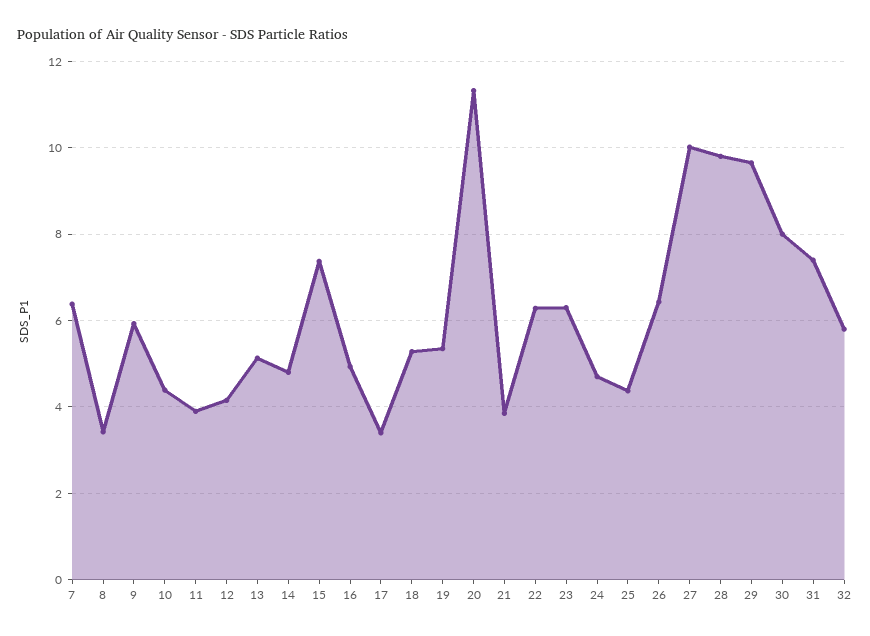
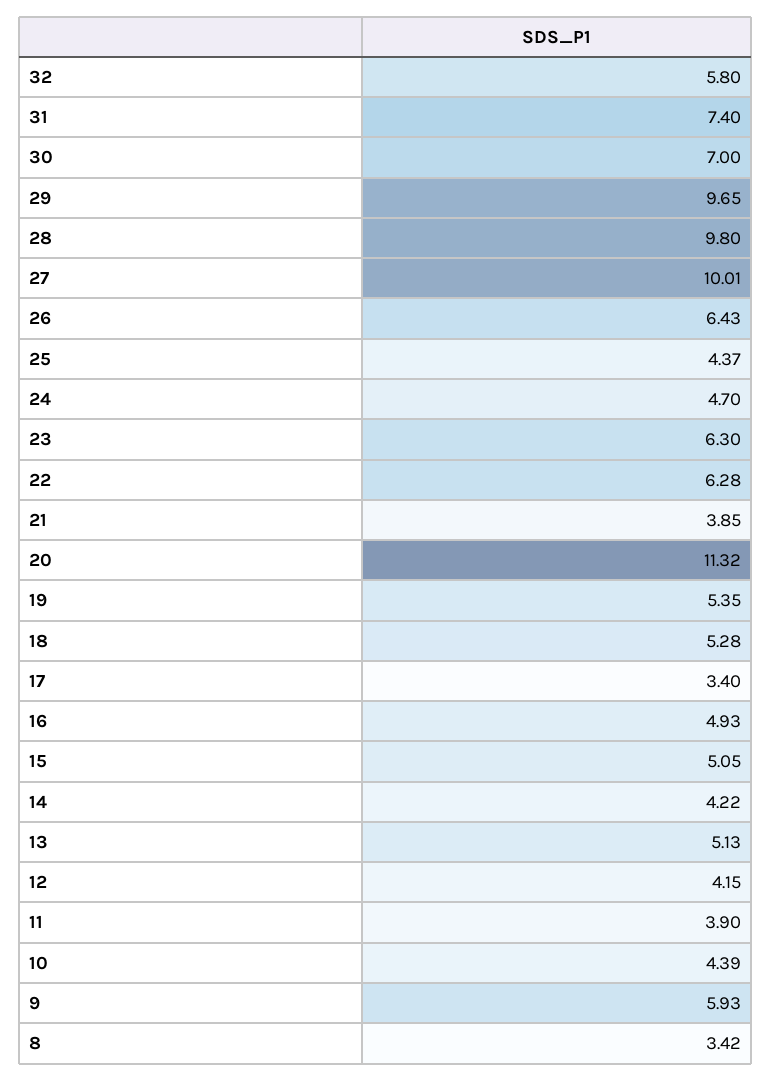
  {
-   "7": 6.4,
    "8": 3.42,
    "9": 5.93,
    "10": 4.39,
    "11": 3.9,
    "12": 4.15,
    "13": 5.13,
-   "14": 4.8,
+   "14": 4.22,
-   "15": 7.4,
+   "15": 5.05,
    "16": 4.93,
    "17": 3.4,
    "18": 5.28,
    "19": 5.35,
    "20": 11.32,
    "21": 3.85,
    "22": 6.28,
    "23": 6.3,
    "24": 4.7,
    "25": 4.37,
    "26": 6.43,
    "27": 10.01,
    "28": 9.8,
    "29": 9.65,
-   "30": 8,
+   "30": 7,
    "31": 7.4,
    "32": 5.8
  }

